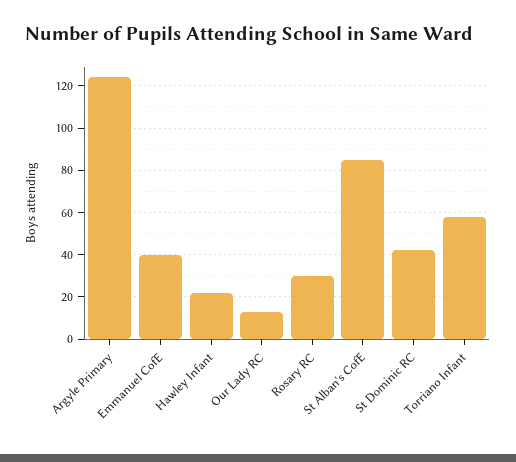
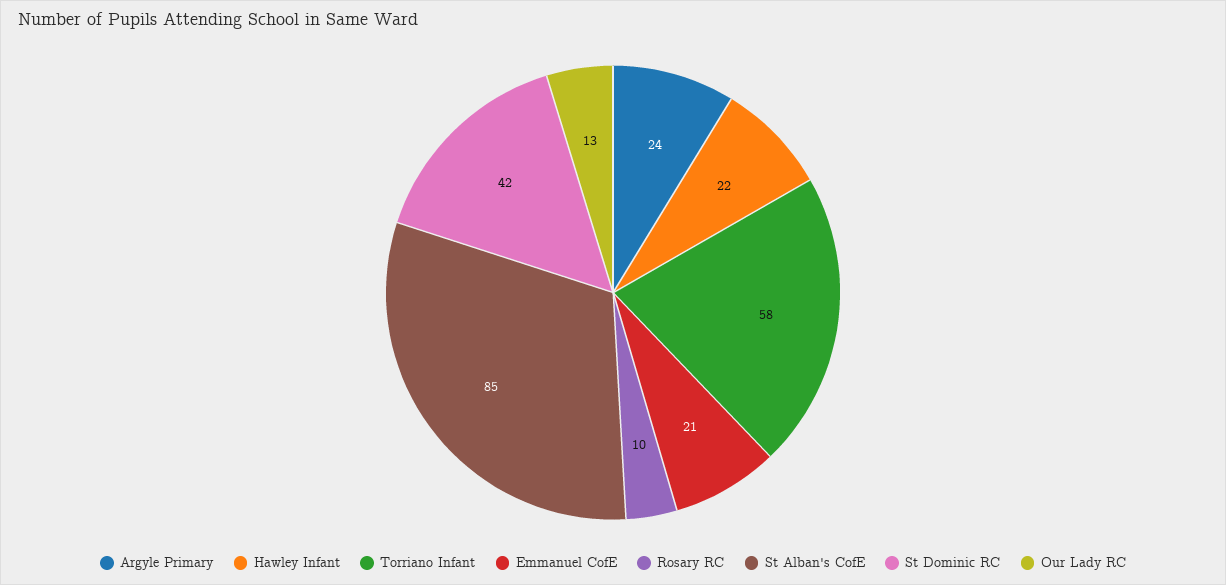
  {
-   "Argyle Primary": 125,
+   "Argyle Primary": 24,
-   "Emmanuel CofE": 40,
+   "Emmanuel CofE": 21,
    "Hawley Infant": 22,
    "Our Lady RC": 13,
-   "Rosary RC": 30,
+   "Rosary RC": 10,
    "St Alban's CofE": 85,
    "St Dominic RC": 42,
    "Torriano Infant": 58
  }

